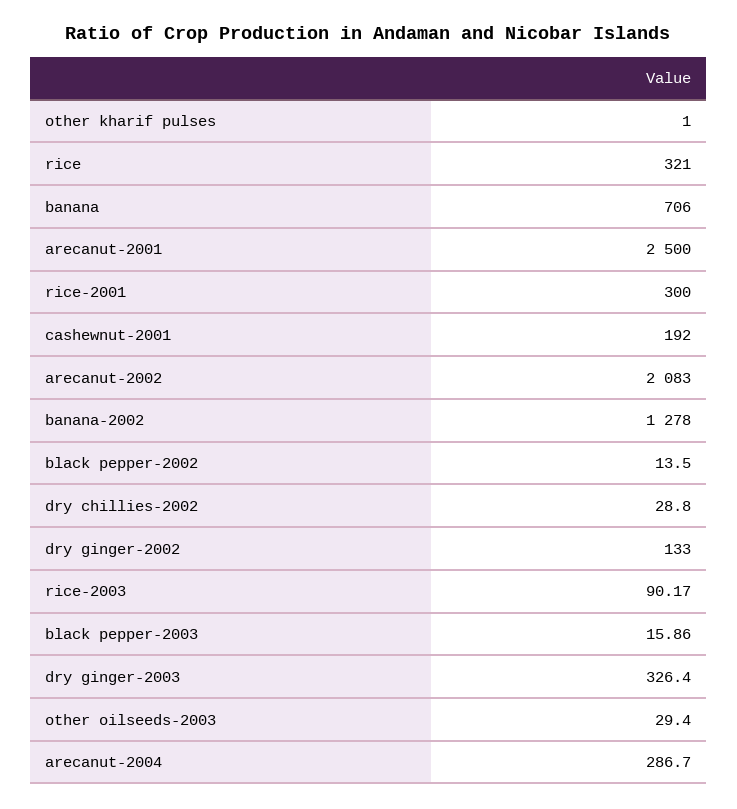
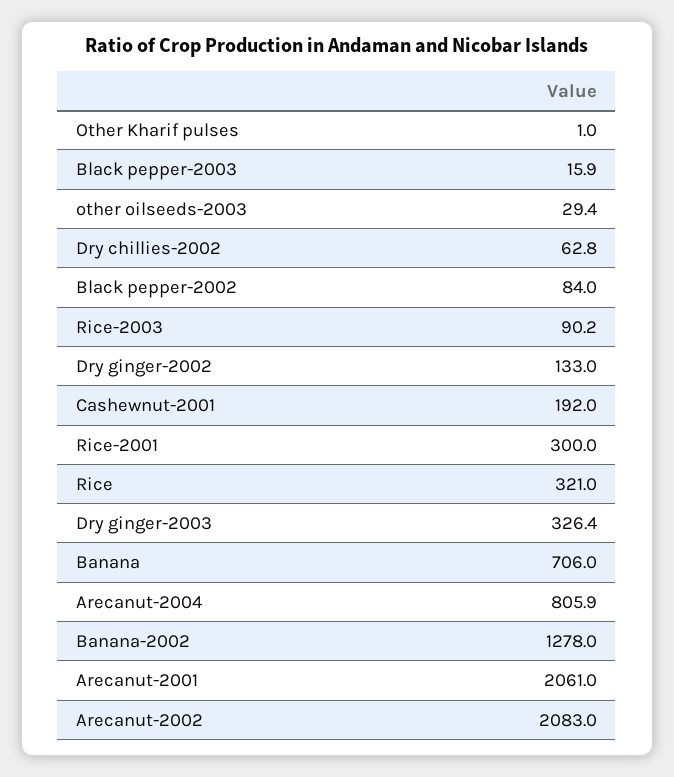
  {
    "other kharif pulses": 1,
    "rice": 321,
    "banana": 706,
-   "arecanut-2001": 2500,
+   "arecanut-2001": 2061,
    "rice-2001": 300,
    "cashewnut-2001": 192,
    "arecanut-2002": 2083,
    "banana-2002": 1278,
-   "black pepper-2002": 13.5,
+   "black pepper-2002": 84,
-   "dry chillies-2002": 28.8,
+   "dry chillies-2002": 62.8,
    "dry ginger-2002": 133,
    "rice-2003": 90.17,
    "black pepper-2003": 15.86,
    "dry ginger-2003": 326.4,
    "other oilseeds-2003": 29.4,
-   "arecanut-2004": 286.7
+   "arecanut-2004": 805.9
  }

